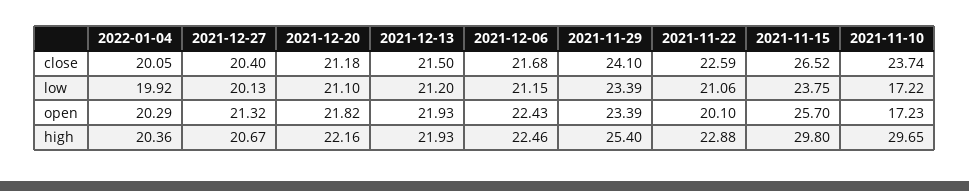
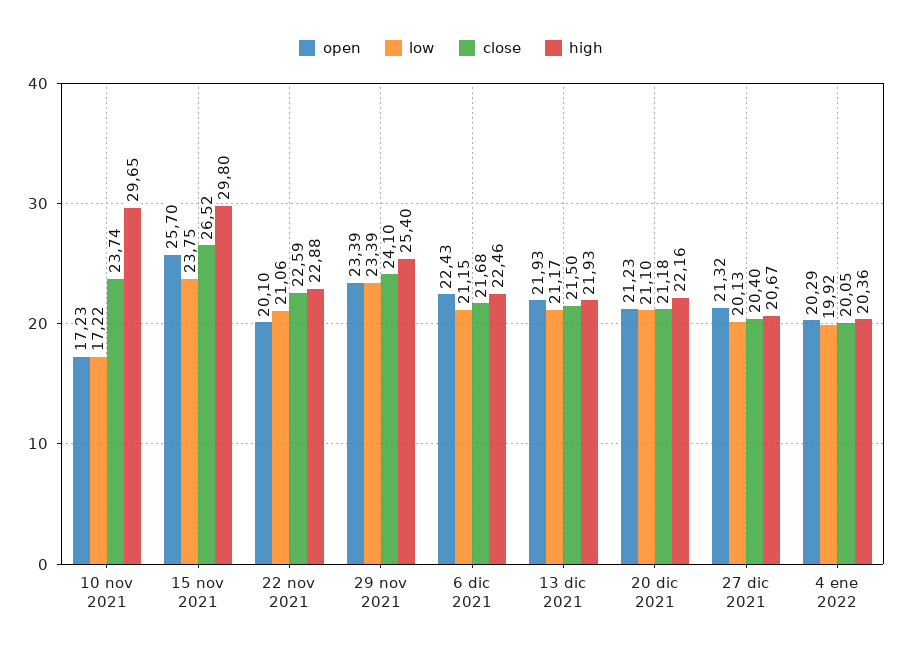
  {
    "close": {
      "2022-01-04": 20.05,
      "2021-12-27": 20.4,
      "2021-12-20": 21.18,
      "2021-12-13": 21.5,
      "2021-12-06": 21.68,
      "2021-11-29": 24.1,
      "2021-11-22": 22.59,
      "2021-11-15": 26.52,
      "2021-11-10": 23.74
    },
    "low": {
      "2022-01-04": 19.92,
      "2021-12-27": 20.13,
      "2021-12-20": 21.1,
-     "2021-12-13": 21.2,
+     "2021-12-13": 21.17,
      "2021-12-06": 21.15,
      "2021-11-29": 23.39,
      "2021-11-22": 21.06,
      "2021-11-15": 23.75,
      "2021-11-10": 17.22
    },
    "open": {
      "2022-01-04": 20.29,
      "2021-12-27": 21.32,
-     "2021-12-20": 21.82,
+     "2021-12-20": 21.23,
      "2021-12-13": 21.93,
      "2021-12-06": 22.43,
      "2021-11-29": 23.39,
      "2021-11-22": 20.1,
      "2021-11-15": 25.7,
      "2021-11-10": 17.23
    },
    "high": {
      "2022-01-04": 20.36,
      "2021-12-27": 20.67,
      "2021-12-20": 22.16,
      "2021-12-13": 21.93,
      "2021-12-06": 22.46,
      "2021-11-29": 25.4,
      "2021-11-22": 22.88,
      "2021-11-15": 29.8,
      "2021-11-10": 29.65
    }
  }

